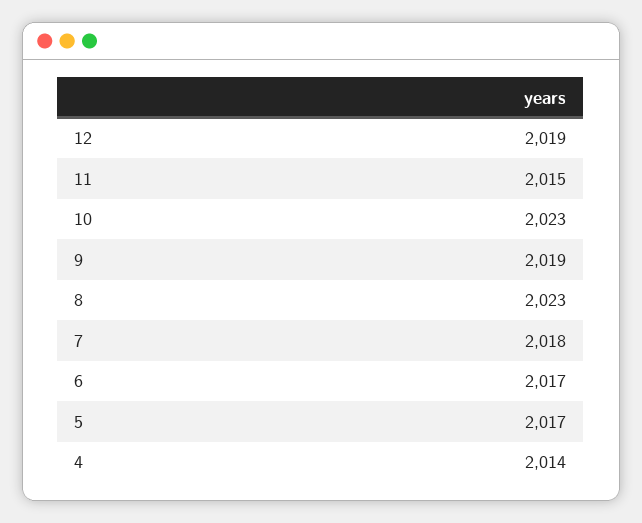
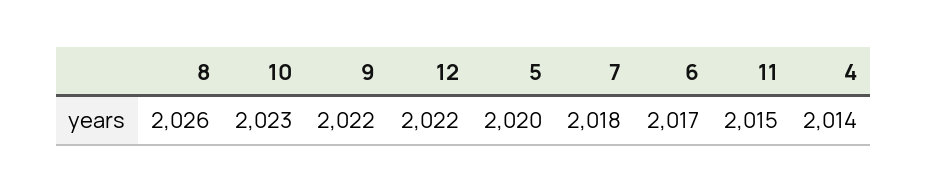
  {
-   "12": 2019,
+   "12": 2022,
    "11": 2015,
    "10": 2023,
-   "9": 2019,
+   "9": 2022,
-   "8": 2023,
+   "8": 2026,
    "7": 2018,
    "6": 2017,
-   "5": 2017,
+   "5": 2020,
    "4": 2014
  }

